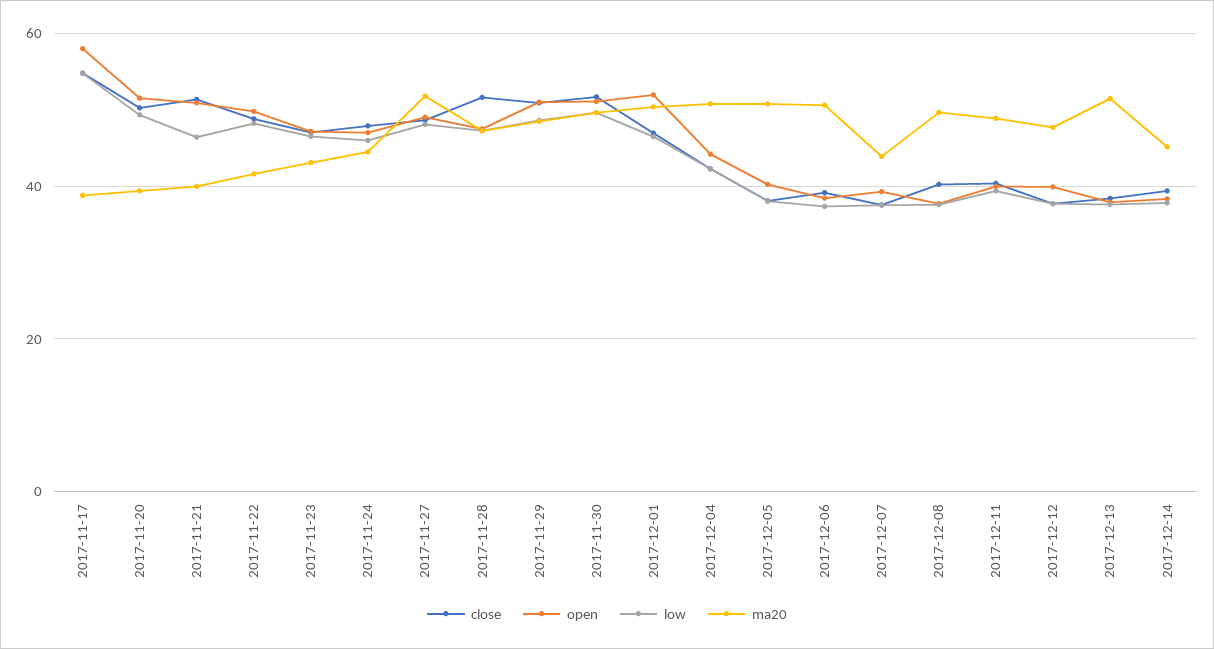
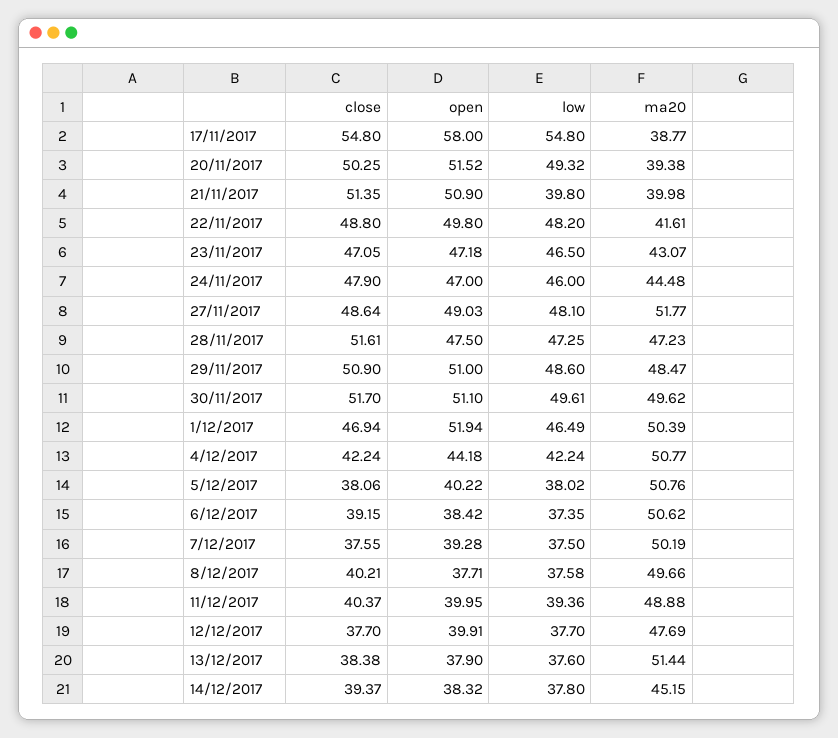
  {
    "close": {
      "2017-11-17": 54.8,
      "2017-11-20": 50.25,
      "2017-11-21": 51.35,
      "2017-11-22": 48.8,
      "2017-11-23": 47.05,
      "2017-11-24": 47.9,
      "2017-11-27": 48.64,
      "2017-11-28": 51.61,
      "2017-11-29": 50.9,
      "2017-11-30": 51.7,
      "2017-12-01": 46.94,
      "2017-12-04": 42.24,
      "2017-12-05": 38.06,
      "2017-12-06": 39.15,
      "2017-12-07": 37.55,
      "2017-12-08": 40.21,
      "2017-12-11": 40.37,
      "2017-12-12": 37.7,
      "2017-12-13": 38.38,
      "2017-12-14": 39.37
    },
    "open": {
      "2017-11-17": 58,
      "2017-11-20": 51.52,
      "2017-11-21": 50.9,
      "2017-11-22": 49.8,
      "2017-11-23": 47.18,
      "2017-11-24": 47,
      "2017-11-27": 49.03,
      "2017-11-28": 47.5,
      "2017-11-29": 51,
      "2017-11-30": 51.1,
      "2017-12-01": 51.94,
      "2017-12-04": 44.18,
      "2017-12-05": 40.22,
      "2017-12-06": 38.42,
      "2017-12-07": 39.28,
      "2017-12-08": 37.71,
      "2017-12-11": 39.95,
      "2017-12-12": 39.91,
      "2017-12-13": 37.9,
      "2017-12-14": 38.32
    },
    "low": {
      "2017-11-17": 54.8,
      "2017-11-20": 49.32,
-     "2017-11-21": 46,
+     "2017-11-21": 39.8,
      "2017-11-22": 48.2,
      "2017-11-23": 46.5,
      "2017-11-24": 46,
      "2017-11-27": 48.1,
      "2017-11-28": 47.25,
      "2017-11-29": 48.6,
      "2017-11-30": 49.61,
      "2017-12-01": 46.49,
      "2017-12-04": 42.24,
      "2017-12-05": 38.02,
      "2017-12-06": 37.35,
      "2017-12-07": 37.5,
      "2017-12-08": 37.58,
      "2017-12-11": 39.36,
      "2017-12-12": 37.7,
      "2017-12-13": 37.6,
      "2017-12-14": 37.8
    },
    "ma20": {
      "2017-11-17": 38.77,
      "2017-11-20": 39.38,
      "2017-11-21": 39.98,
      "2017-11-22": 41.61,
      "2017-11-23": 43.07,
      "2017-11-24": 44.48,
      "2017-11-27": 51.77,
      "2017-11-28": 47.23,
      "2017-11-29": 48.47,
      "2017-11-30": 49.62,
      "2017-12-01": 50.39,
      "2017-12-04": 50.77,
      "2017-12-05": 50.76,
      "2017-12-06": 50.62,
-     "2017-12-07": 44,
+     "2017-12-07": 50.19,
      "2017-12-08": 49.66,
      "2017-12-11": 48.88,
      "2017-12-12": 47.69,
      "2017-12-13": 51.44,
      "2017-12-14": 45.15
    }
  }

